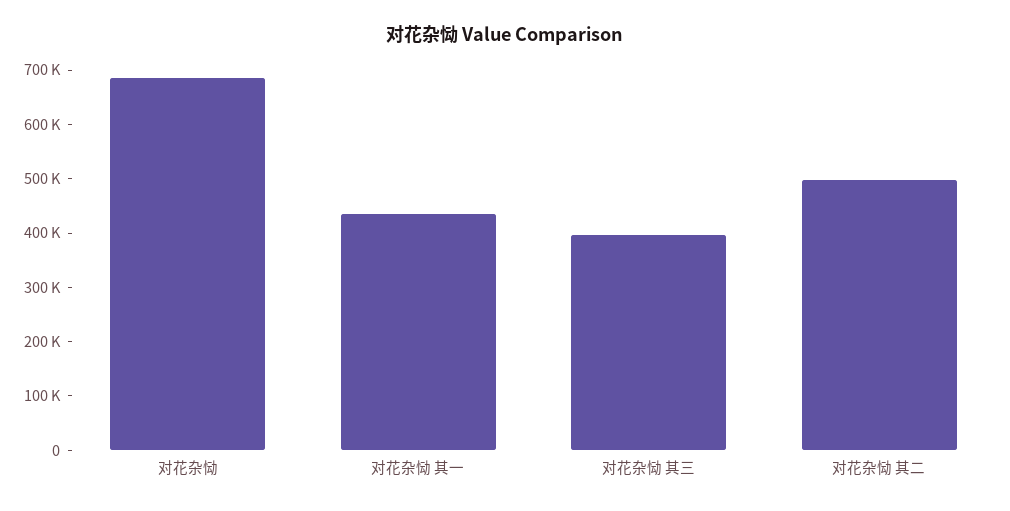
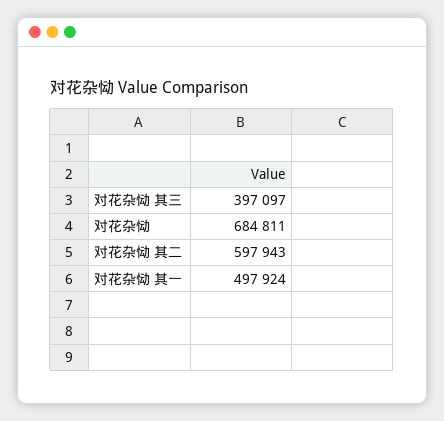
  {
    "对花杂恸": 684811,
-   "对花杂恸 其一": 440000,
+   "对花杂恸 其一": 497924,
    "对花杂恸 其三": 397097,
-   "对花杂恸 其二": 500000
+   "对花杂恸 其二": 597943
  }

